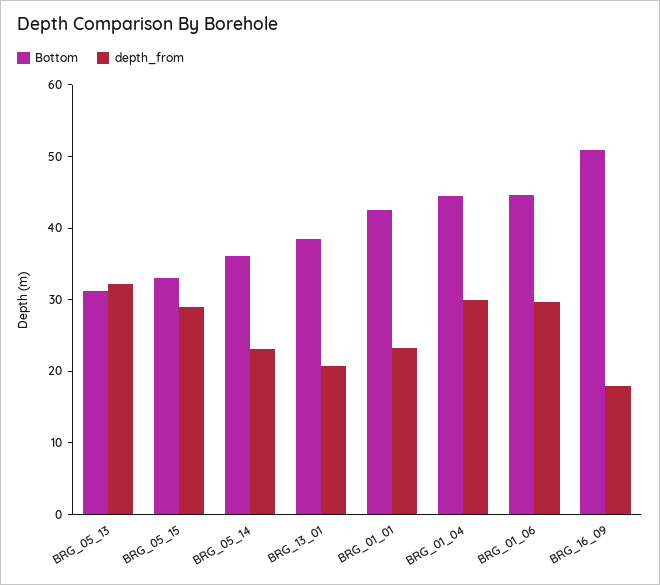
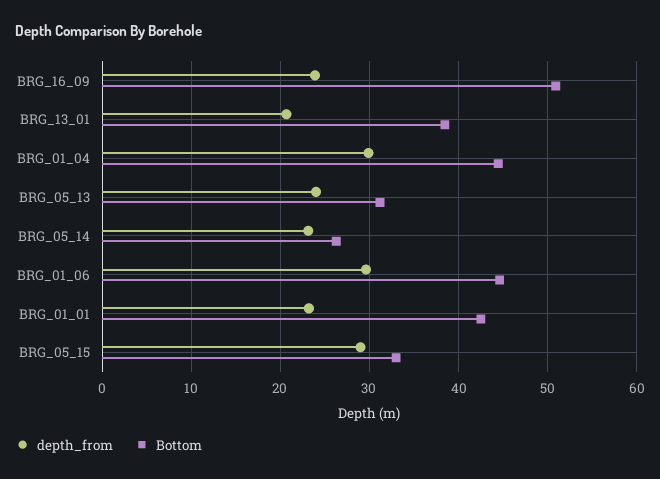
  {
    "Bottom": {
      "BRG_05_13": 31,
      "BRG_05_15": 33,
-     "BRG_05_14": 36,
+     "BRG_05_14": 26,
      "BRG_13_01": 38,
      "BRG_01_01": 43,
      "BRG_01_04": 44,
      "BRG_01_06": 45,
      "BRG_16_09": 51
    },
    "depth_from": {
-     "BRG_05_13": 32,
+     "BRG_05_13": 24,
      "BRG_05_15": 29,
      "BRG_05_14": 23,
      "BRG_13_01": 21,
      "BRG_01_01": 23,
      "BRG_01_04": 30,
      "BRG_01_06": 30,
-     "BRG_16_09": 18
+     "BRG_16_09": 24
    }
  }

